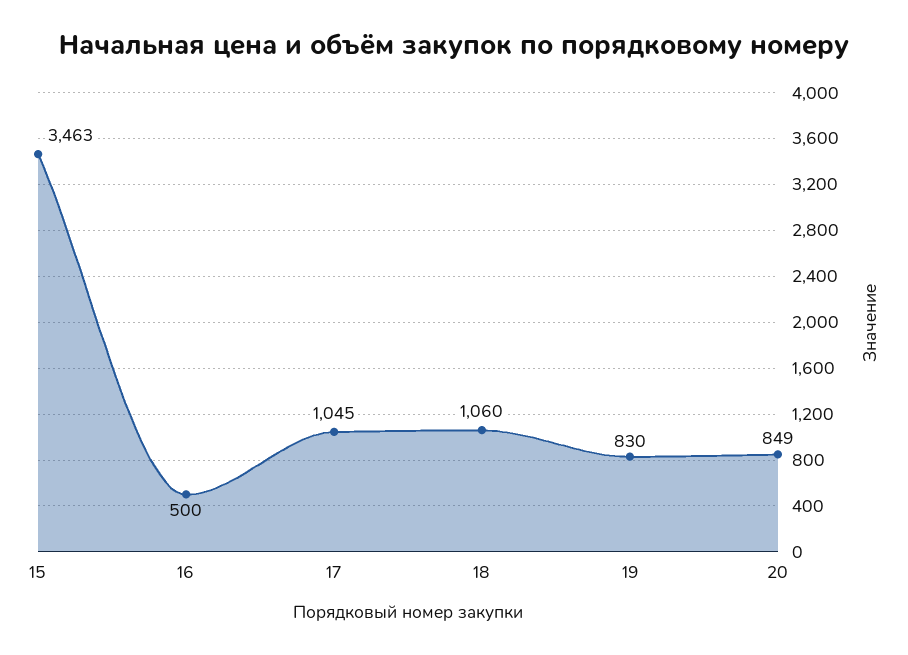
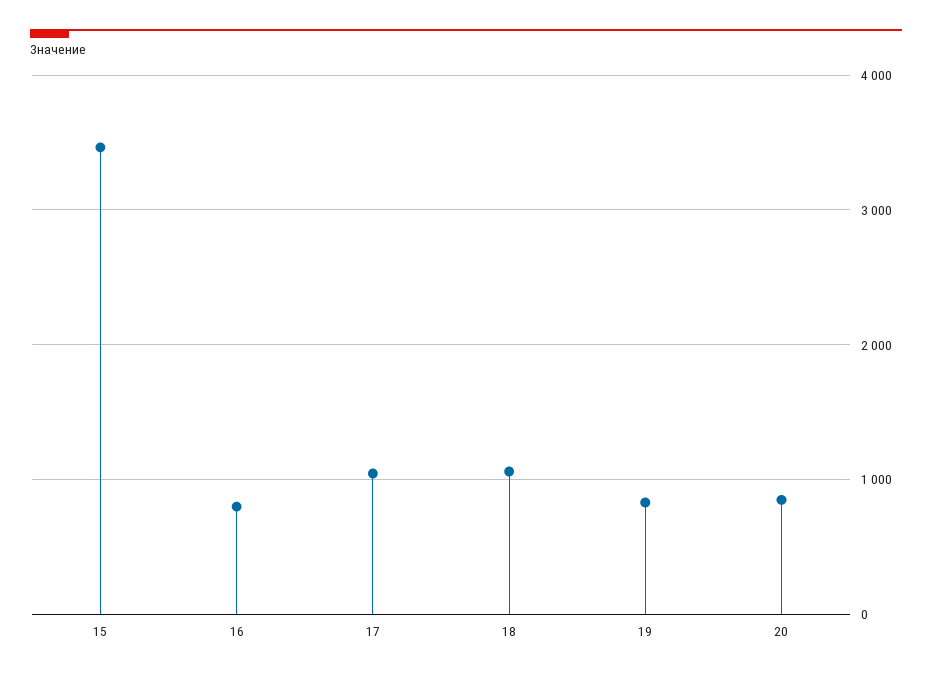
  {
    "15": 3463,
-   "16": 500,
+   "16": 800,
    "17": 1045,
    "18": 1060,
    "19": 830,
    "20": 849
  }

